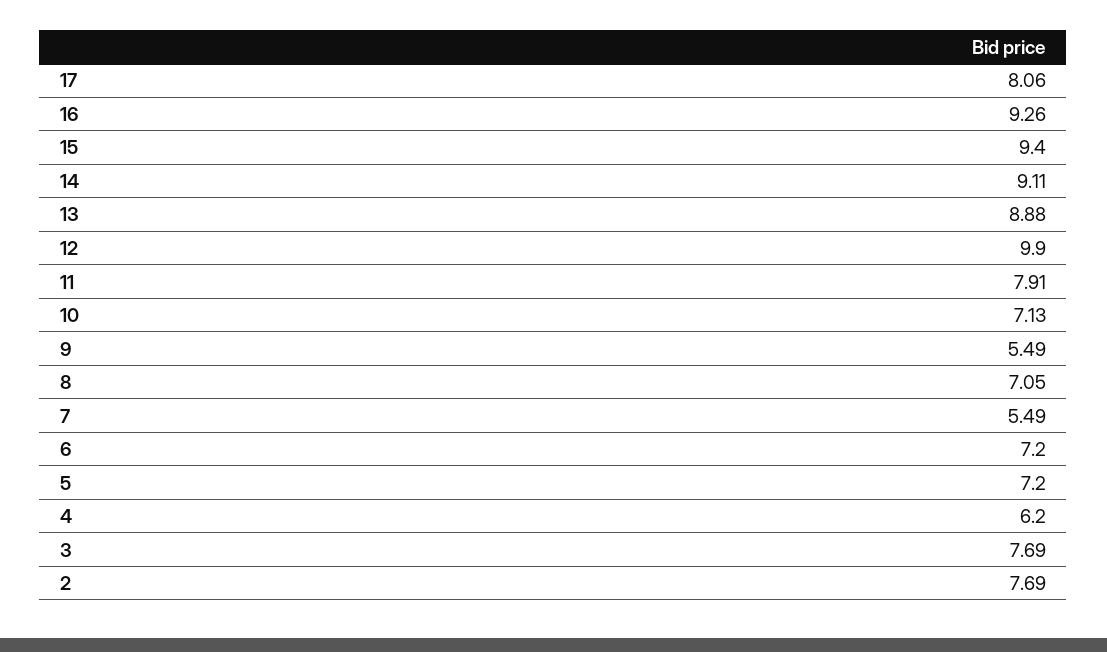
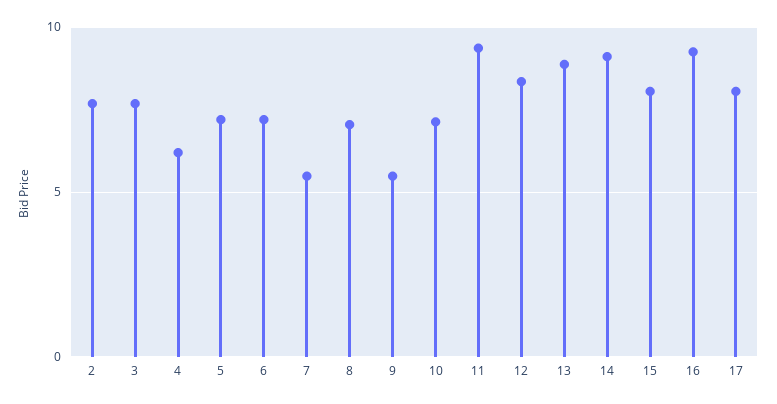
  {
    "17": 8.06,
    "16": 9.26,
-   "15": 9.4,
+   "15": 8,
    "14": 9.11,
    "13": 8.88,
-   "12": 9.9,
+   "12": 8.5,
-   "11": 7.91,
+   "11": 9.5,
    "10": 7.13,
    "9": 5.49,
    "8": 7.05,
    "7": 5.49,
    "6": 7.2,
    "5": 7.2,
    "4": 6.2,
    "3": 7.69,
    "2": 7.69
  }

